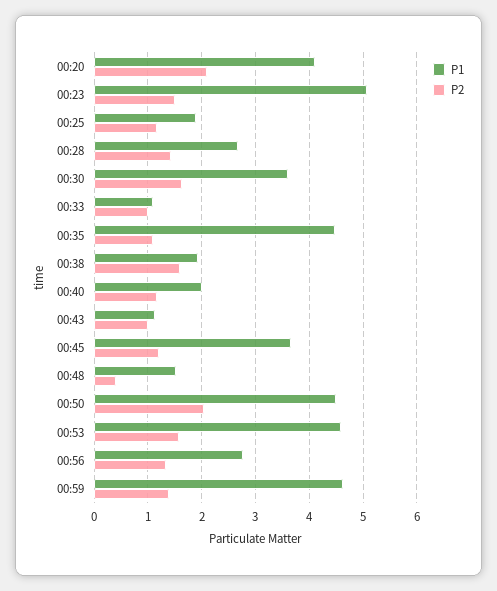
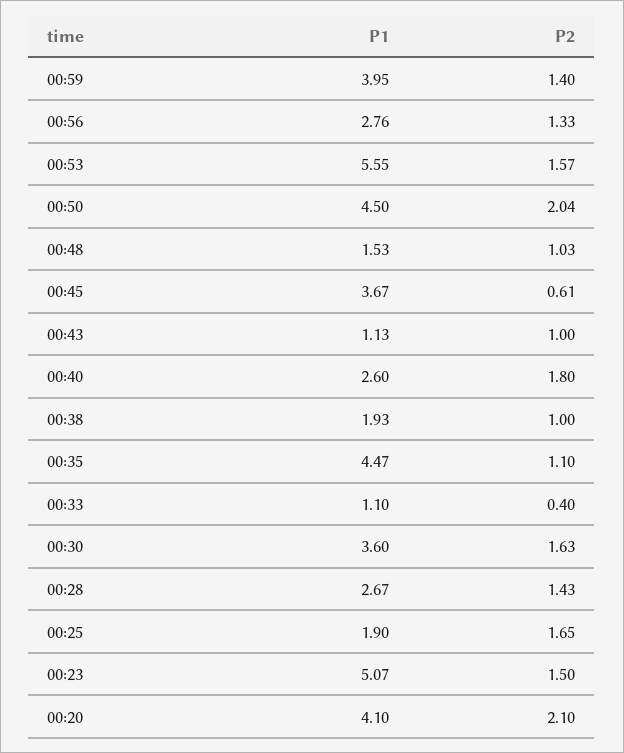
  {
    "P1": {
      "00:20": 4.1,
      "00:23": 5.07,
      "00:25": 1.9,
      "00:28": 2.67,
      "00:30": 3.6,
      "00:33": 1.1,
      "00:35": 4.47,
      "00:38": 1.93,
-     "00:40": 2,
+     "00:40": 2.6,
      "00:43": 1.13,
      "00:45": 3.67,
      "00:48": 1.53,
      "00:50": 4.5,
-     "00:53": 4.6,
+     "00:53": 5.55,
      "00:56": 2.76,
-     "00:59": 4.6
+     "00:59": 3.95
    },
    "P2": {
      "00:20": 2.1,
      "00:23": 1.5,
-     "00:25": 1.2,
+     "00:25": 1.65,
      "00:28": 1.43,
      "00:30": 1.63,
-     "00:33": 1,
+     "00:33": 0.4,
      "00:35": 1.1,
-     "00:38": 1.6,
+     "00:38": 1,
-     "00:40": 1.2,
+     "00:40": 1.8,
      "00:43": 1,
-     "00:45": 1.2,
+     "00:45": 0.61,
-     "00:48": 0.4,
+     "00:48": 1.03,
      "00:50": 2.04,
      "00:53": 1.57,
      "00:56": 1.33,
      "00:59": 1.4
    }
  }

